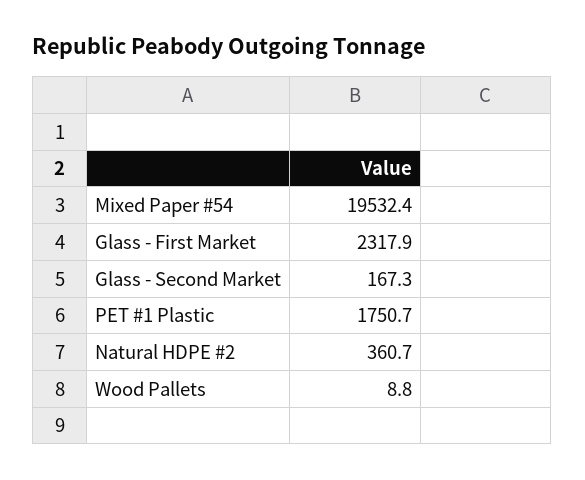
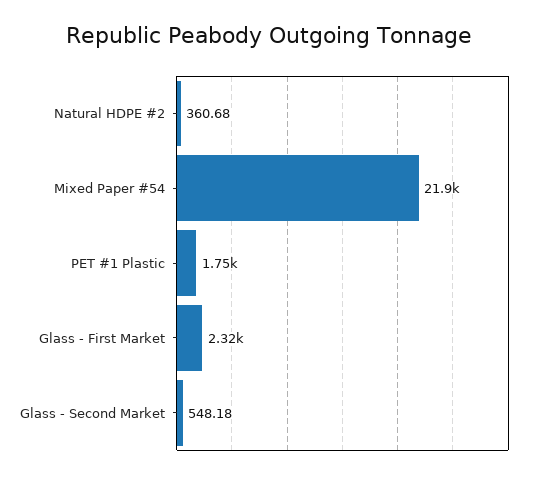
  {
-   "Mixed Paper #54": 19532.4,
+   "Mixed Paper #54": 21900,
    "Glass - First Market": 2317.9,
-   "Glass - Second Market": 167.3,
+   "Glass - Second Market": 548.18,
    "PET #1 Plastic": 1750.7,
-   "Natural HDPE #2": 360.68,
+   "Natural HDPE #2": 360.68
-   "Wood Pallets": 8.8
  }

